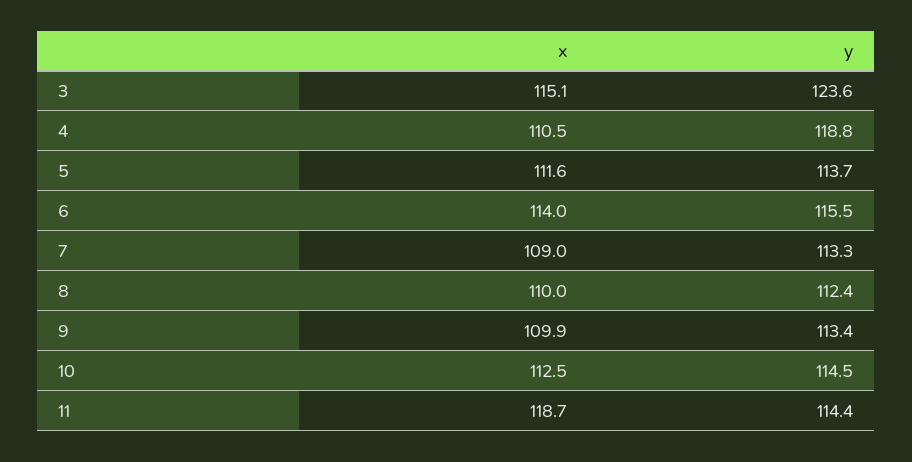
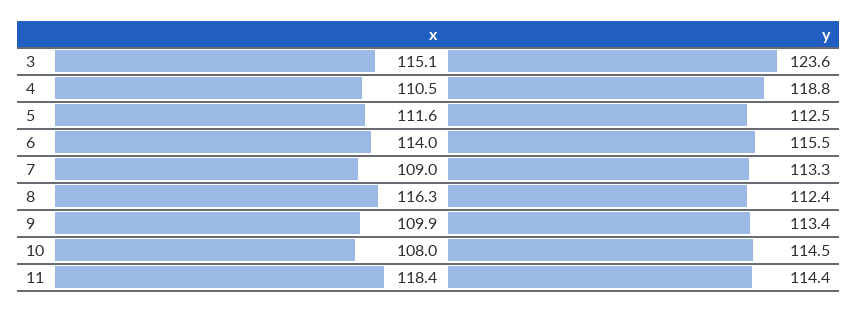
  {
    "x": {
      "3": 115.1,
      "4": 110.5,
      "5": 111.6,
      "6": 114,
      "7": 109,
-     "8": 110,
+     "8": 116.3,
      "9": 109.9,
-     "10": 112.5,
+     "10": 108,
-     "11": 118.7
+     "11": 118.4
    },
    "y": {
      "3": 123.6,
      "4": 118.8,
-     "5": 113.7,
+     "5": 112.5,
      "6": 115.5,
      "7": 113.3,
      "8": 112.4,
      "9": 113.4,
      "10": 114.5,
      "11": 114.4
    }
  }

